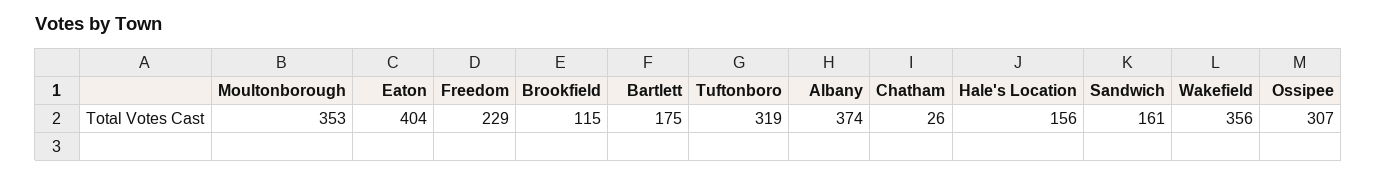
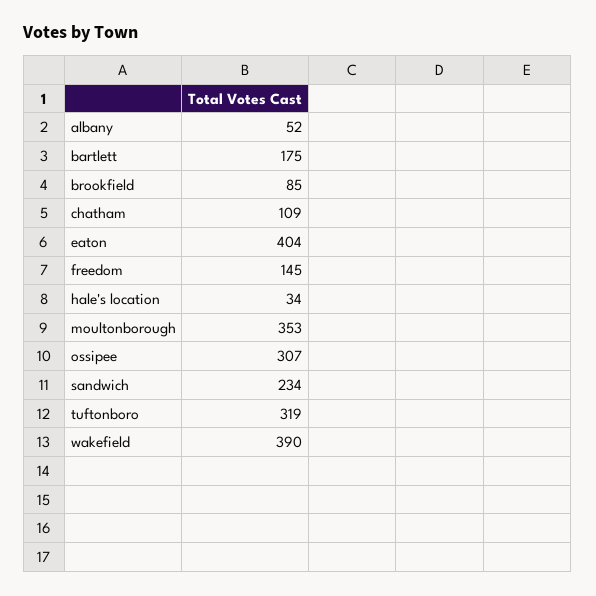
  {
    "Moultonborough": 353,
    "Eaton": 404,
-   "Freedom": 229,
+   "Freedom": 145,
-   "Brookfield": 115,
+   "Brookfield": 85,
    "Bartlett": 175,
    "Tuftonboro": 319,
-   "Albany": 374,
+   "Albany": 52,
-   "Chatham": 26,
+   "Chatham": 109,
-   "Hale's Location": 156,
+   "Hale's Location": 34,
-   "Sandwich": 161,
+   "Sandwich": 234,
-   "Wakefield": 356,
+   "Wakefield": 390,
    "Ossipee": 307
  }

